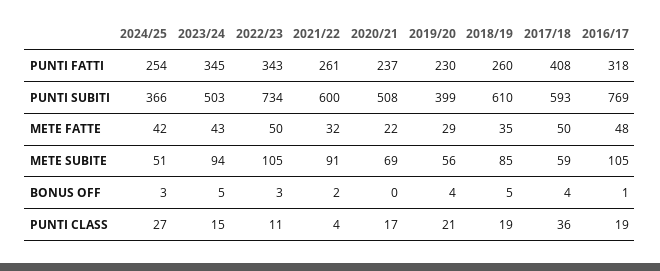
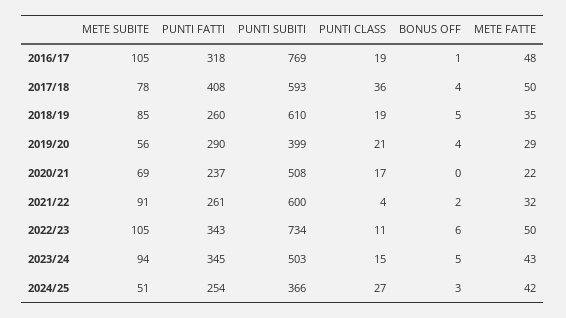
  {
    "2024/25": {
      "PUNTI FATTI": 254,
      "PUNTI SUBITI": 366,
      "METE FATTE": 42,
      "METE SUBITE": 51,
      "BONUS OFF": 3,
      "PUNTI CLASS": 27
    },
    "2023/24": {
      "PUNTI FATTI": 345,
      "PUNTI SUBITI": 503,
      "METE FATTE": 43,
      "METE SUBITE": 94,
      "BONUS OFF": 5,
      "PUNTI CLASS": 15
    },
    "2022/23": {
      "PUNTI FATTI": 343,
      "PUNTI SUBITI": 734,
      "METE FATTE": 50,
      "METE SUBITE": 105,
-     "BONUS OFF": 3,
+     "BONUS OFF": 6,
      "PUNTI CLASS": 11
    },
    "2021/22": {
      "PUNTI FATTI": 261,
      "PUNTI SUBITI": 600,
      "METE FATTE": 32,
      "METE SUBITE": 91,
      "BONUS OFF": 2,
      "PUNTI CLASS": 4
    },
    "2020/21": {
      "PUNTI FATTI": 237,
      "PUNTI SUBITI": 508,
      "METE FATTE": 22,
      "METE SUBITE": 69,
      "BONUS OFF": 0,
      "PUNTI CLASS": 17
    },
    "2019/20": {
-     "PUNTI FATTI": 230,
+     "PUNTI FATTI": 290,
      "PUNTI SUBITI": 399,
      "METE FATTE": 29,
      "METE SUBITE": 56,
      "BONUS OFF": 4,
      "PUNTI CLASS": 21
    },
    "2018/19": {
      "PUNTI FATTI": 260,
      "PUNTI SUBITI": 610,
      "METE FATTE": 35,
      "METE SUBITE": 85,
      "BONUS OFF": 5,
      "PUNTI CLASS": 19
    },
    "2017/18": {
      "PUNTI FATTI": 408,
      "PUNTI SUBITI": 593,
      "METE FATTE": 50,
-     "METE SUBITE": 59,
+     "METE SUBITE": 78,
      "BONUS OFF": 4,
      "PUNTI CLASS": 36
    },
    "2016/17": {
      "PUNTI FATTI": 318,
      "PUNTI SUBITI": 769,
      "METE FATTE": 48,
      "METE SUBITE": 105,
      "BONUS OFF": 1,
      "PUNTI CLASS": 19
    }
  }

